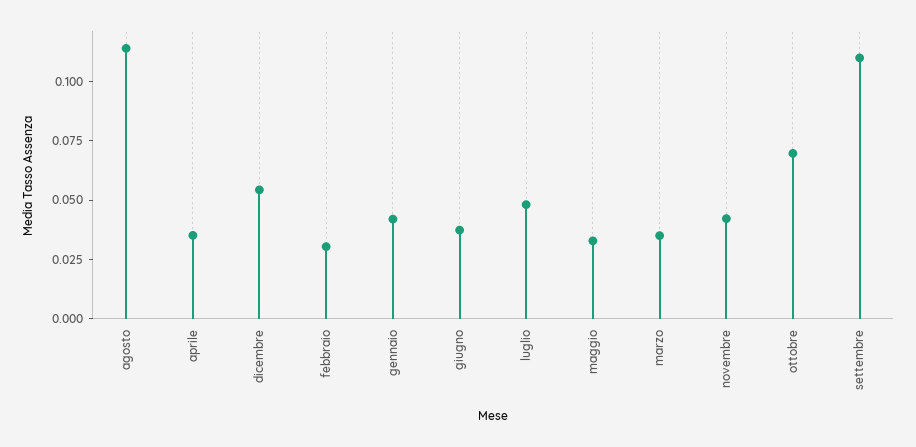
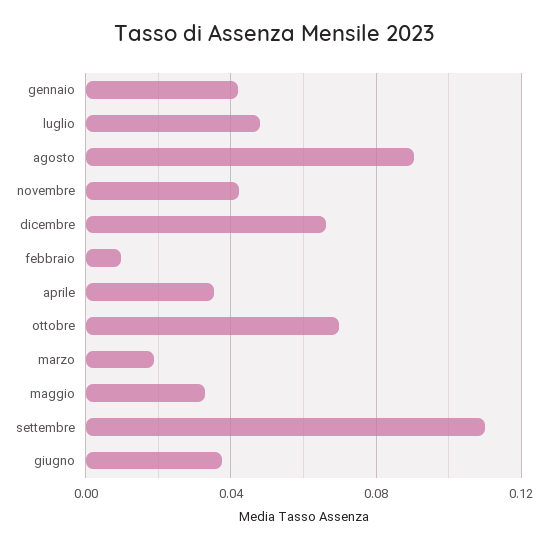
  {
-   "agosto": 0.115,
+   "agosto": 0.09,
    "aprile": 0.035,
-   "dicembre": 0.055,
+   "dicembre": 0.065,
-   "febbraio": 0.03,
+   "febbraio": 0.01,
    "gennaio": 0.04,
    "giugno": 0.035,
    "luglio": 0.05,
    "maggio": 0.035,
-   "marzo": 0.035,
+   "marzo": 0.02,
    "novembre": 0.04,
    "ottobre": 0.07,
    "settembre": 0.11
  }

